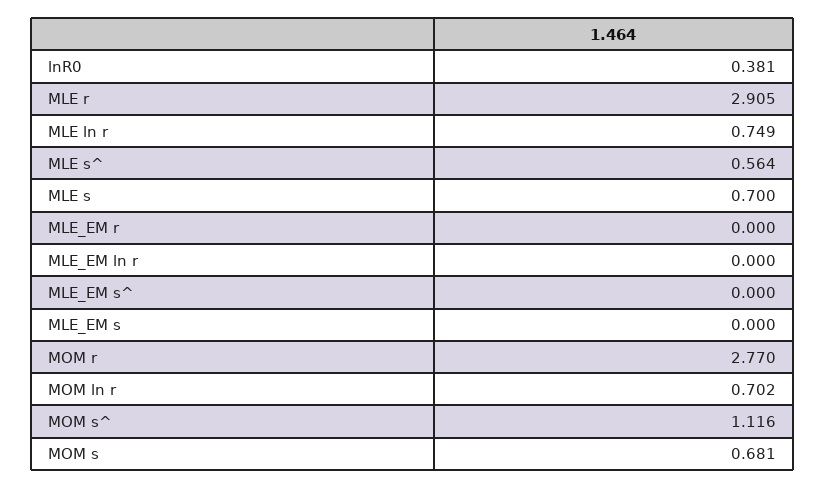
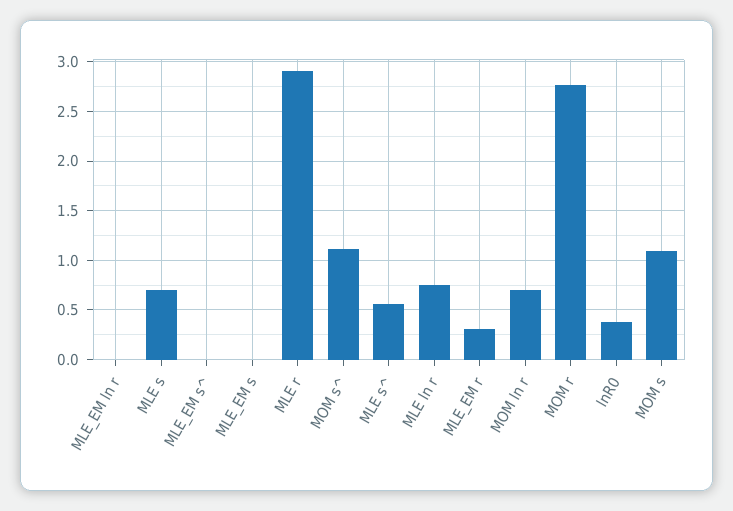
  {
    "lnR0": 0.381,
    "MLE r": 2.905,
    "MLE ln r": 0.749,
    "MLE s^": 0.564,
    "MLE s": 0.7,
-   "MLE_EM r": 0,
+   "MLE_EM r": 0.3,
    "MLE_EM ln r": 0,
    "MLE_EM s^": 0,
    "MLE_EM s": 0,
    "MOM r": 2.77,
    "MOM ln r": 0.702,
    "MOM s^": 1.116,
-   "MOM s": 0.681
+   "MOM s": 1.1
  }

